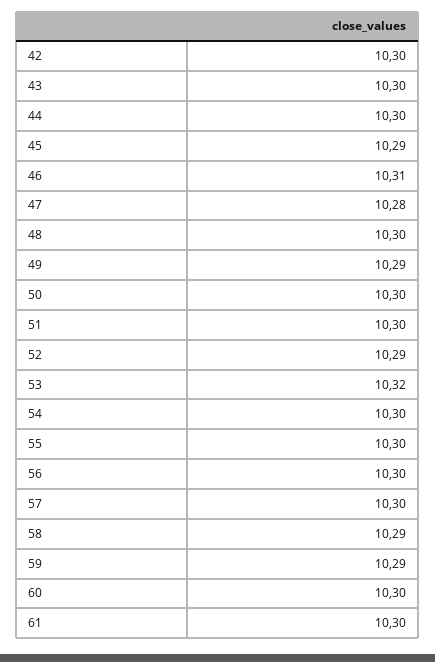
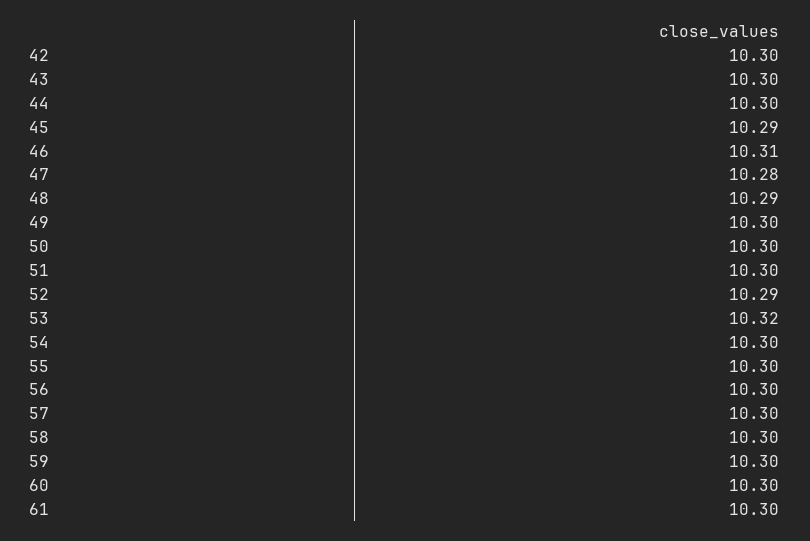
  {
    "42": 10.3,
    "43": 10.3,
    "44": 10.3,
    "45": 10.29,
    "46": 10.31,
    "47": 10.28,
-   "48": 10.3,
+   "48": 10.29,
-   "49": 10.29,
+   "49": 10.3,
    "50": 10.3,
    "51": 10.3,
    "52": 10.29,
    "53": 10.32,
    "54": 10.3,
    "55": 10.3,
    "56": 10.3,
    "57": 10.3,
-   "58": 10.29,
+   "58": 10.3,
-   "59": 10.29,
+   "59": 10.3,
    "60": 10.3,
    "61": 10.3
  }

